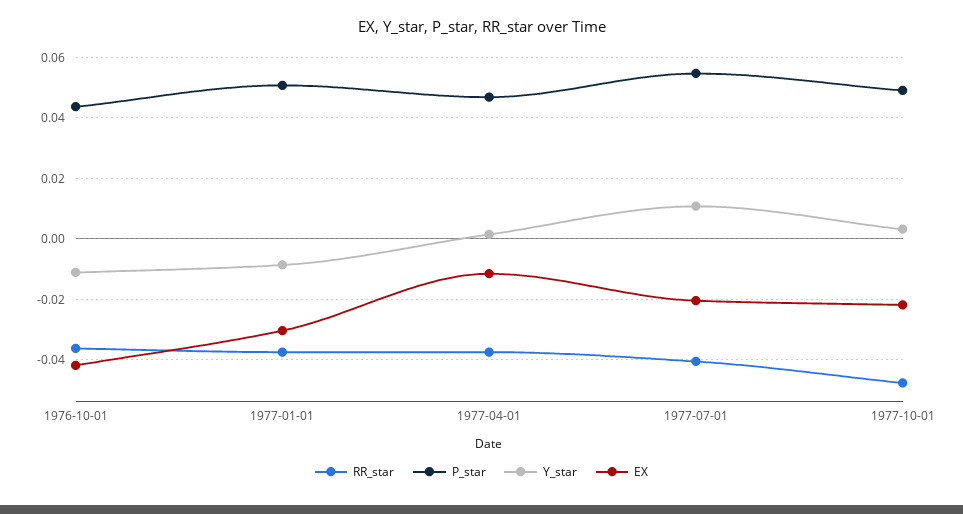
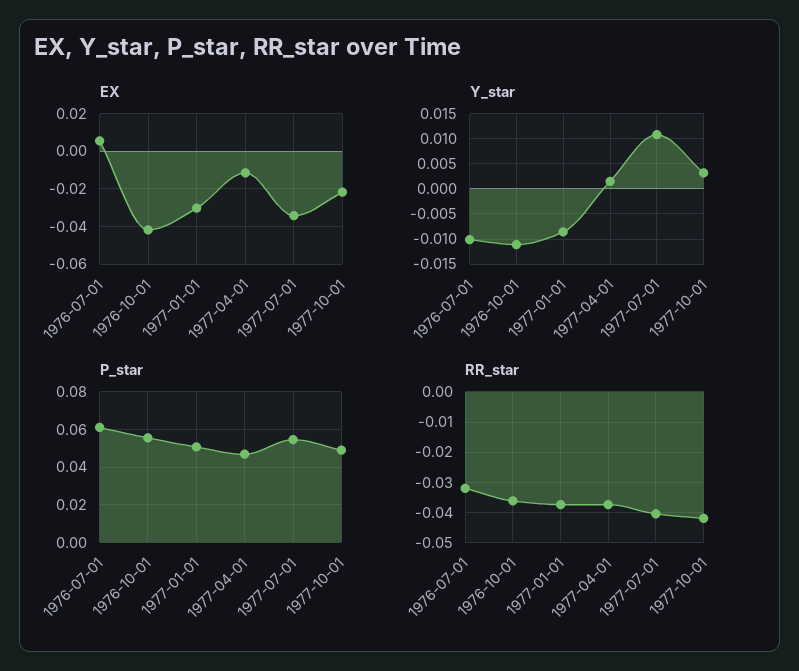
  {
    "RR_star": {
      "1976-10-01": -0.036,
      "1977-01-01": -0.038,
      "1977-04-01": -0.038,
      "1977-07-01": -0.04,
-     "1977-10-01": -0.048
+     "1977-10-01": -0.042,
+     "1976-07-01": -0.032
    },
    "P_star": {
-     "1976-10-01": 0.044,
+     "1976-10-01": 0.055,
      "1977-01-01": 0.05,
      "1977-04-01": 0.046,
      "1977-07-01": 0.054,
-     "1977-10-01": 0.05
+     "1977-10-01": 0.05,
+     "1976-07-01": 0.06
    },
    "Y_star": {
      "1976-10-01": -0.012,
      "1977-01-01": -0.008,
      "1977-04-01": 0.002,
      "1977-07-01": 0.01,
-     "1977-10-01": 0.004
+     "1977-10-01": 0.004,
+     "1976-07-01": -0.01
    },
    "EX": {
      "1976-10-01": -0.042,
      "1977-01-01": -0.03,
      "1977-04-01": -0.012,
-     "1977-07-01": -0.02,
+     "1977-07-01": -0.035,
-     "1977-10-01": -0.022
+     "1977-10-01": -0.022,
+     "1976-07-01": 0.005
    }
  }

